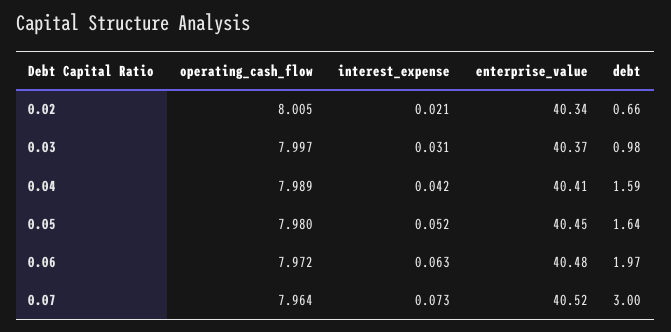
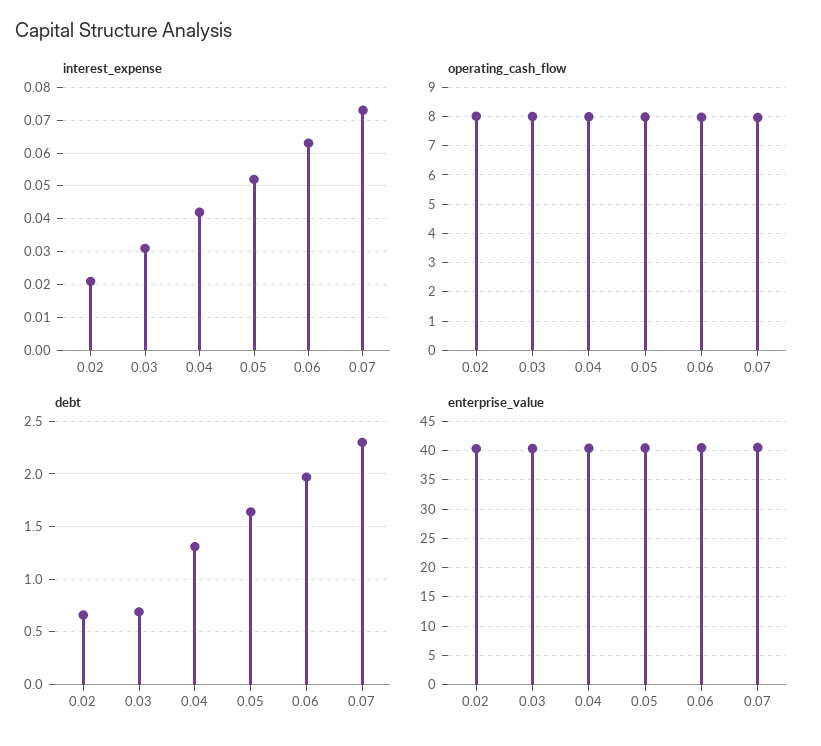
  {
    "operating_cash_flow": {
      "0.02": 8.005,
      "0.03": 7.997,
      "0.04": 7.989,
      "0.05": 7.98,
      "0.06": 7.972,
      "0.07": 7.964
    },
    "interest_expense": {
      "0.02": 0.021,
      "0.03": 0.031,
      "0.04": 0.042,
      "0.05": 0.052,
      "0.06": 0.063,
      "0.07": 0.073
    },
    "enterprise_value": {
      "0.02": 40.34,
      "0.03": 40.37,
      "0.04": 40.41,
      "0.05": 40.45,
      "0.06": 40.48,
      "0.07": 40.52
    },
    "debt": {
      "0.02": 0.66,
-     "0.03": 0.98,
+     "0.03": 0.7,
-     "0.04": 1.59,
+     "0.04": 1.3,
      "0.05": 1.64,
      "0.06": 1.97,
-     "0.07": 3
+     "0.07": 2.3
    }
  }

